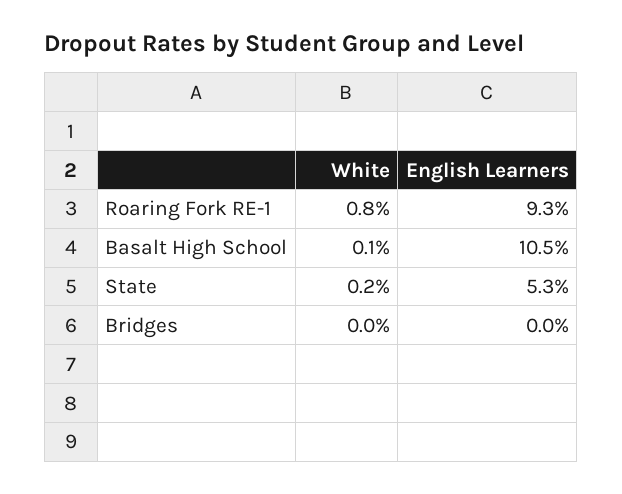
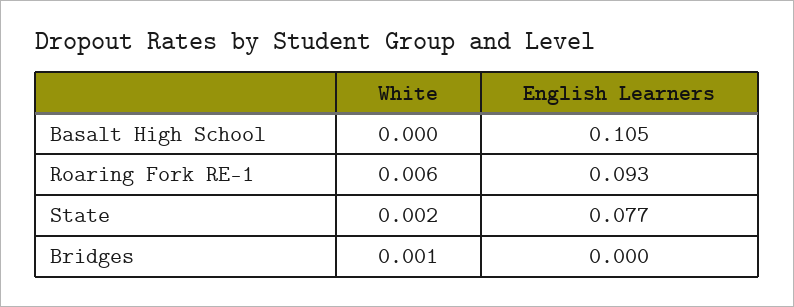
  {
    "White": {
-     "Roaring Fork RE-1": 0.008,
+     "Roaring Fork RE-1": 0.006,
-     "Basalt High School": 0.001,
+     "Basalt High School": 0,
      "State": 0.002,
-     "Bridges": 0
+     "Bridges": 0.001
    },
    "English Learners": {
      "Roaring Fork RE-1": 0.093,
      "Basalt High School": 0.105,
-     "State": 0.053,
+     "State": 0.077,
      "Bridges": 0
    }
  }

